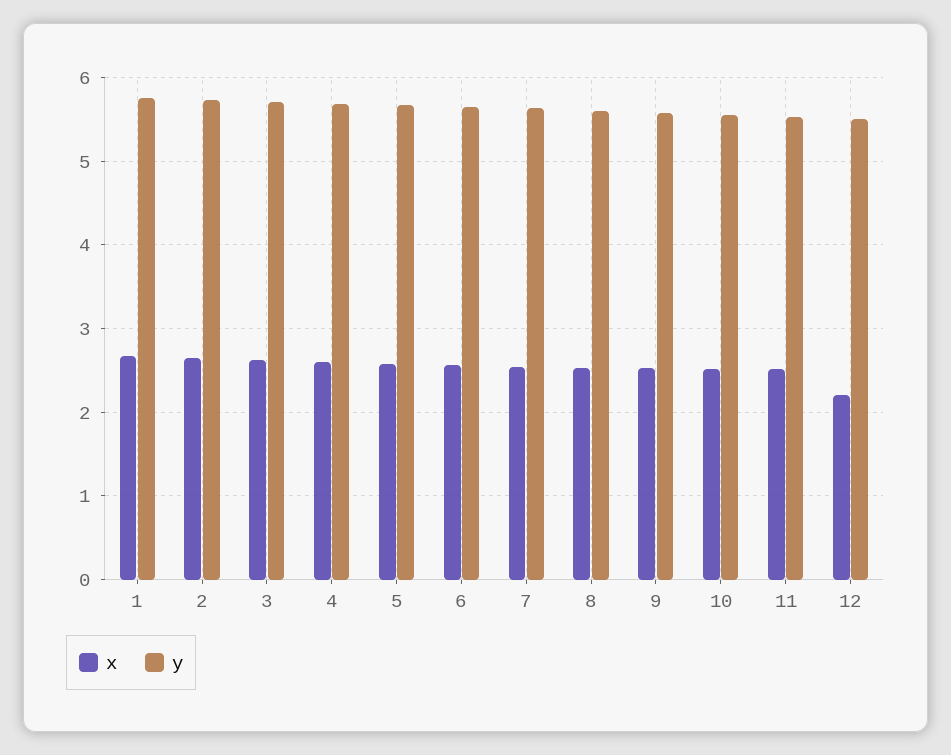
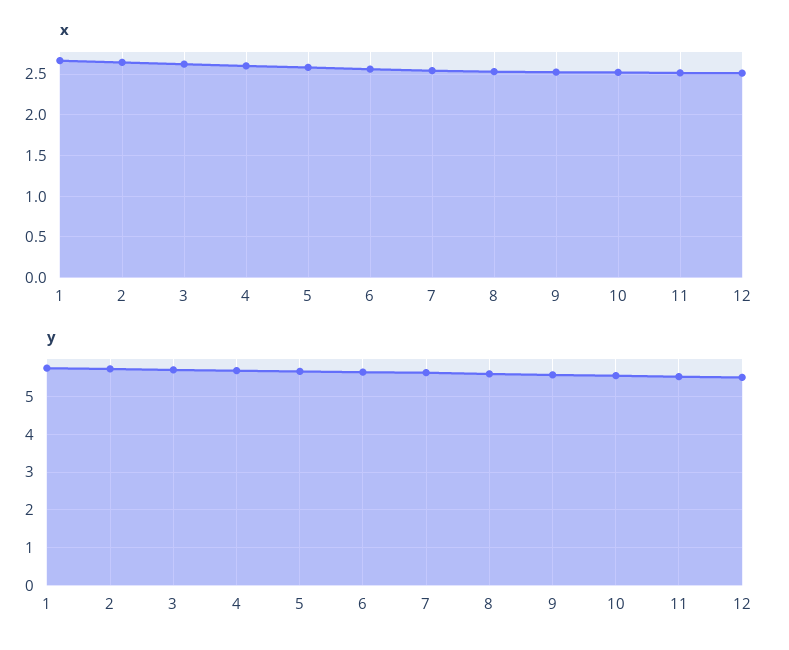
  {
    "x": {
      "1": 2.7,
      "2": 2.6,
      "3": 2.6,
      "4": 2.6,
      "5": 2.6,
      "6": 2.6,
      "7": 2.5,
      "8": 2.5,
      "9": 2.5,
      "10": 2.5,
      "11": 2.5,
-     "12": 2.2
+     "12": 2.5
    },
    "y": {
      "1": 5.8,
      "2": 5.7,
      "3": 5.7,
      "4": 5.7,
      "5": 5.7,
      "6": 5.6,
      "7": 5.6,
      "8": 5.6,
      "9": 5.6,
      "10": 5.6,
      "11": 5.5,
      "12": 5.5
    }
  }

